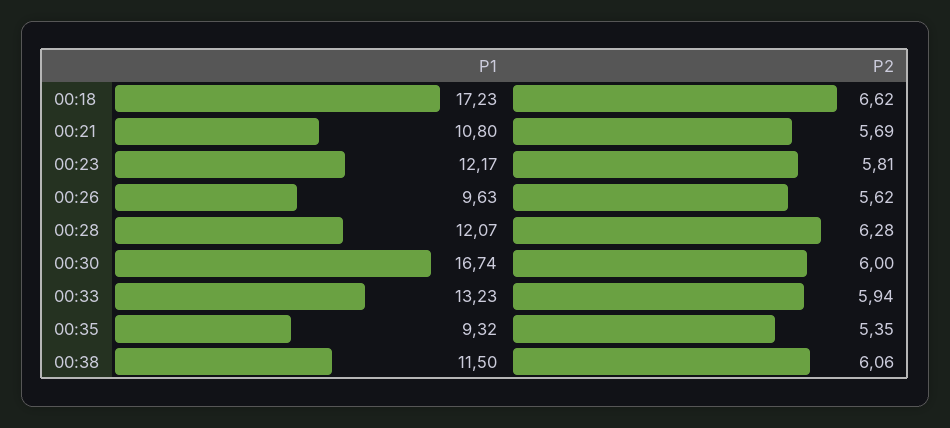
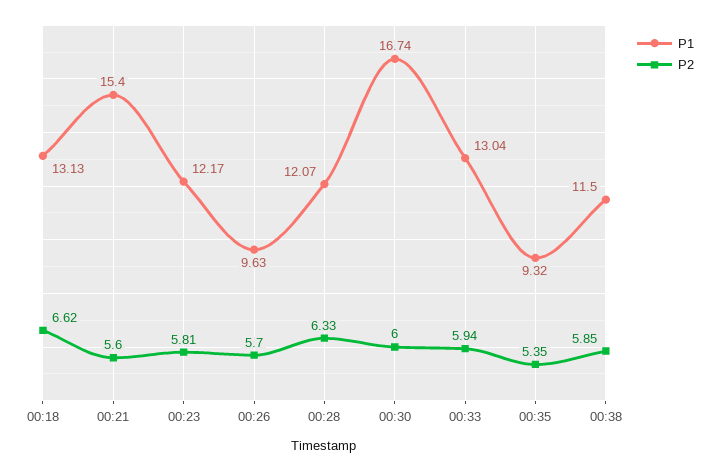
  {
    "P1": {
-     "00:18": 17.23,
+     "00:18": 13.13,
-     "00:21": 10.8,
+     "00:21": 15.4,
      "00:23": 12.17,
      "00:26": 9.63,
      "00:28": 12.07,
      "00:30": 16.74,
-     "00:33": 13.23,
+     "00:33": 13.04,
      "00:35": 9.32,
      "00:38": 11.5
    },
    "P2": {
      "00:18": 6.62,
-     "00:21": 5.69,
+     "00:21": 5.6,
      "00:23": 5.81,
-     "00:26": 5.62,
+     "00:26": 5.7,
-     "00:28": 6.28,
+     "00:28": 6.33,
      "00:30": 6,
      "00:33": 5.94,
      "00:35": 5.35,
-     "00:38": 6.06
+     "00:38": 5.85
    }
  }

